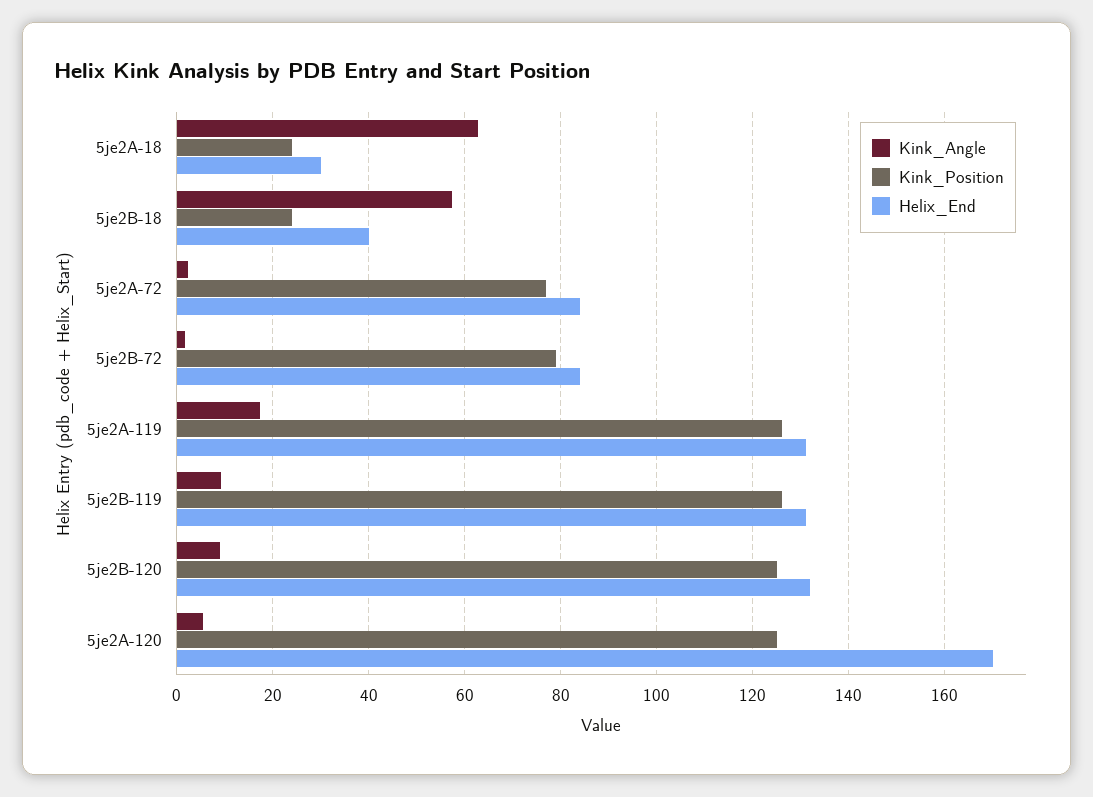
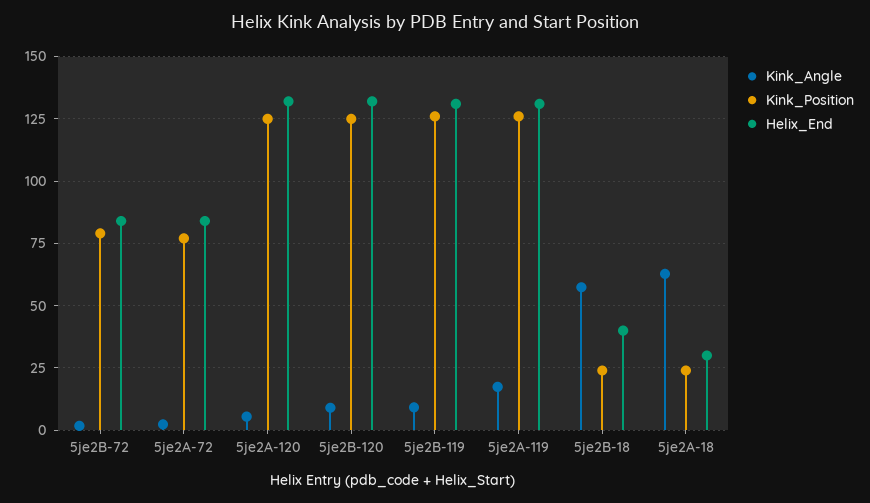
  {
    "Kink_Angle": {
      "5je2A-18": 62,
      "5je2B-18": 58,
      "5je2A-72": 2,
      "5je2B-72": 2,
      "5je2A-119": 18,
      "5je2B-119": 10,
      "5je2B-120": 10,
      "5je2A-120": 6
    },
    "Kink_Position": {
      "5je2A-18": 24,
      "5je2B-18": 24,
      "5je2A-72": 78,
      "5je2B-72": 80,
      "5je2A-119": 126,
      "5je2B-119": 126,
      "5je2B-120": 126,
      "5je2A-120": 126
    },
    "Helix_End": {
      "5je2A-18": 30,
      "5je2B-18": 40,
      "5je2A-72": 84,
      "5je2B-72": 84,
      "5je2A-119": 132,
      "5je2B-119": 132,
      "5je2B-120": 132,
-     "5je2A-120": 170
+     "5je2A-120": 132.5
    }
  }

